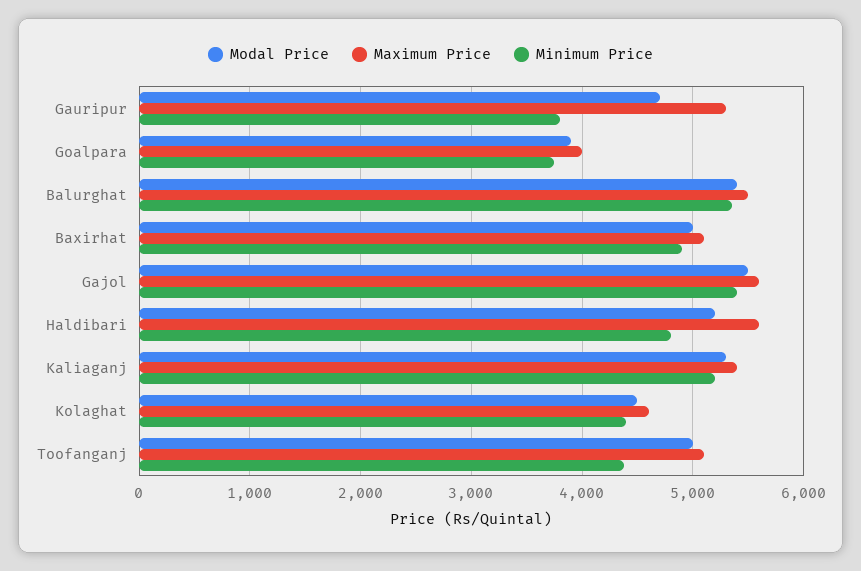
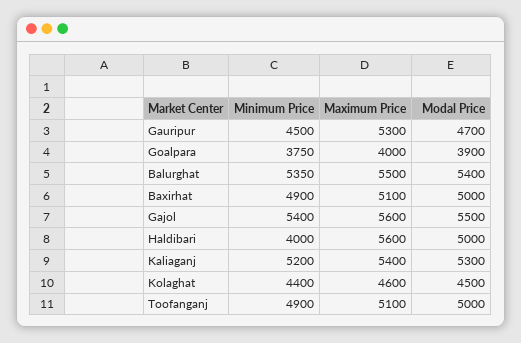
  {
    "Modal Price": {
      "Gauripur": 4700,
      "Goalpara": 3900,
      "Balurghat": 5400,
      "Baxirhat": 5000,
      "Gajol": 5500,
-     "Haldibari": 5200,
+     "Haldibari": 5000,
      "Kaliaganj": 5300,
      "Kolaghat": 4500,
      "Toofanganj": 5000
    },
    "Maximum Price": {
      "Gauripur": 5300,
      "Goalpara": 4000,
      "Balurghat": 5500,
      "Baxirhat": 5100,
      "Gajol": 5600,
      "Haldibari": 5600,
      "Kaliaganj": 5400,
      "Kolaghat": 4600,
      "Toofanganj": 5100
    },
    "Minimum Price": {
-     "Gauripur": 3800,
+     "Gauripur": 4500,
      "Goalpara": 3750,
      "Balurghat": 5350,
      "Baxirhat": 4900,
      "Gajol": 5400,
-     "Haldibari": 4800,
+     "Haldibari": 4000,
      "Kaliaganj": 5200,
      "Kolaghat": 4400,
-     "Toofanganj": 4400
+     "Toofanganj": 4900
    }
  }

